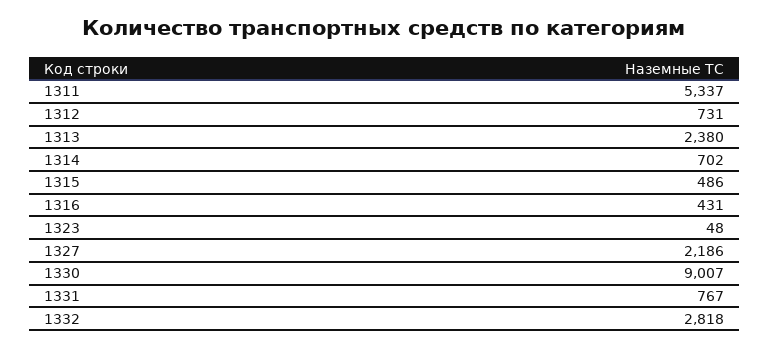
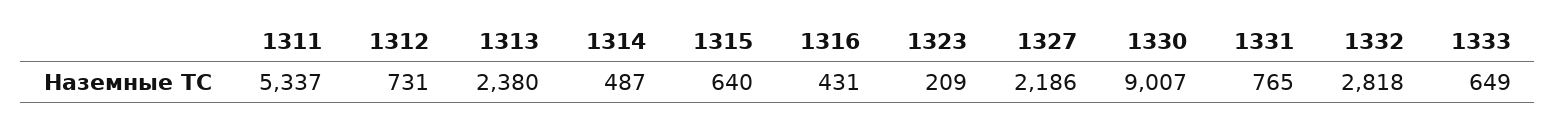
  {
    "1311": 5337,
    "1312": 731,
    "1313": 2380,
-   "1314": 702,
+   "1314": 487,
-   "1315": 486,
+   "1315": 640,
    "1316": 431,
-   "1323": 48,
+   "1323": 209,
    "1327": 2186,
    "1330": 9007,
-   "1331": 767,
+   "1331": 765,
-   "1332": 2818
+   "1332": 2818,
+   "1333": 649
  }

